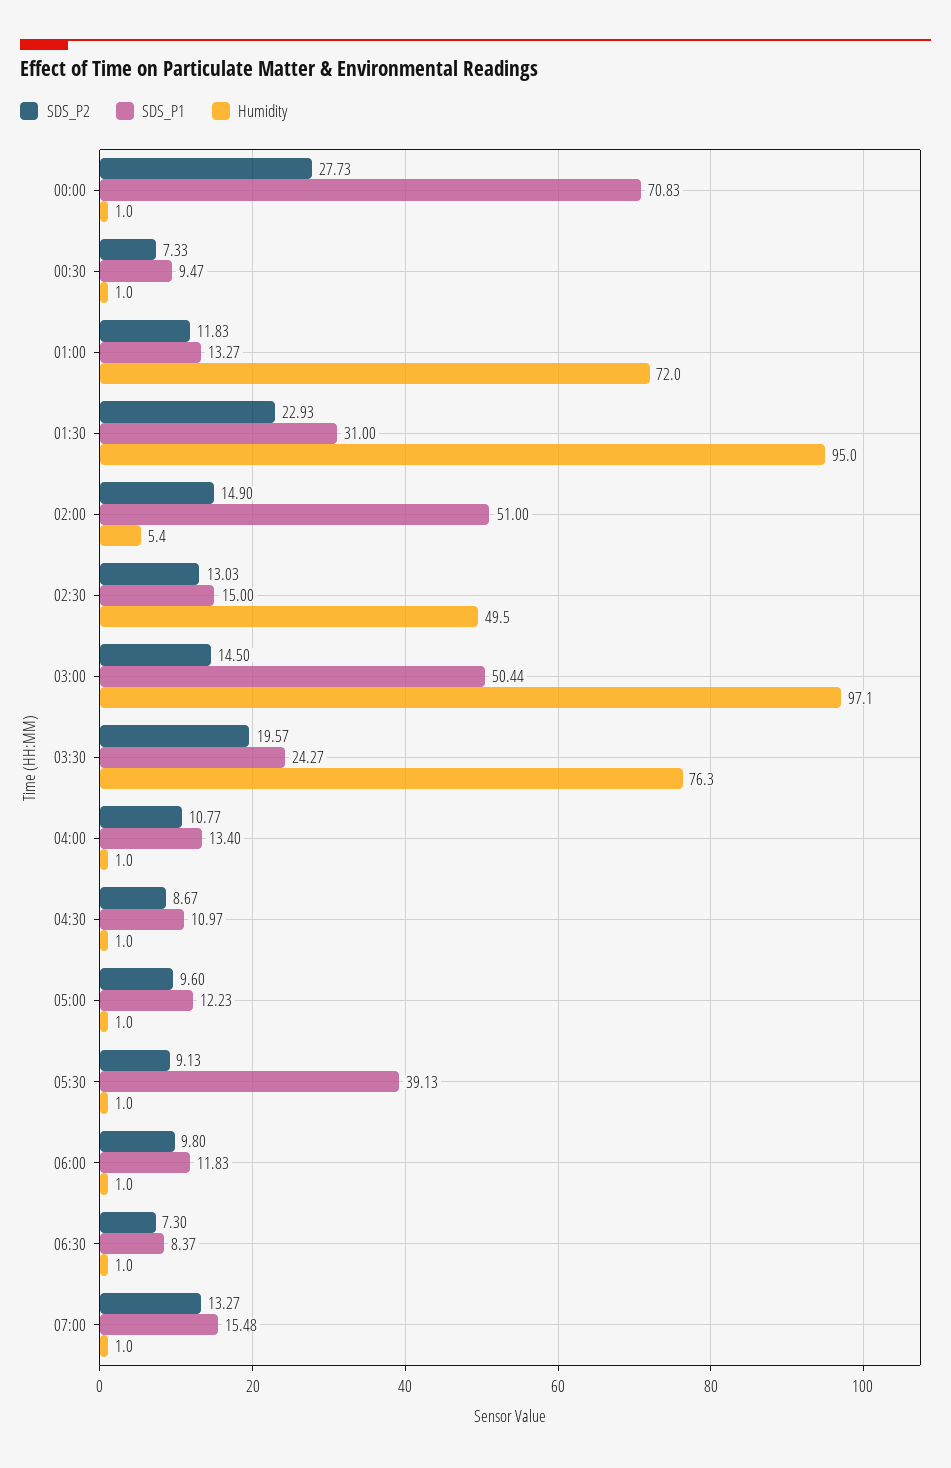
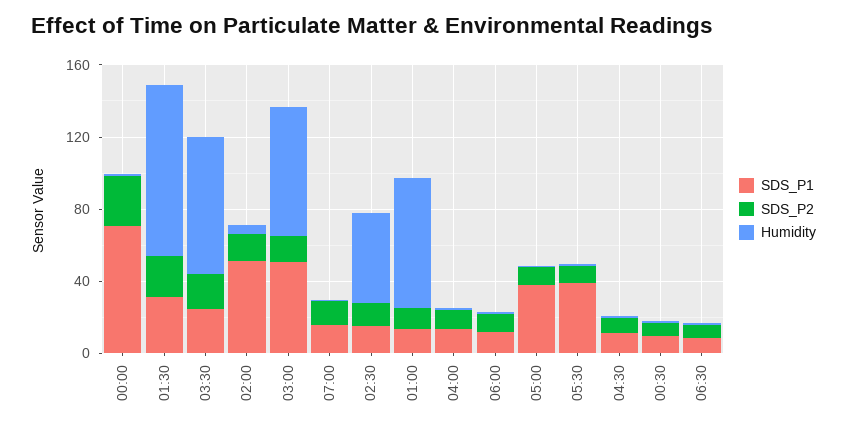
  {
    "SDS_P2": {
      "00:00": 27.73,
      "00:30": 7.33,
      "01:00": 11.83,
      "01:30": 22.93,
      "02:00": 14.9,
      "02:30": 13.03,
      "03:00": 14.5,
      "03:30": 19.57,
      "04:00": 10.77,
      "04:30": 8.67,
      "05:00": 9.6,
      "05:30": 9.13,
      "06:00": 9.8,
      "06:30": 7.3,
      "07:00": 13.27
    },
    "SDS_P1": {
      "00:00": 70.83,
      "00:30": 9.47,
      "01:00": 13.27,
      "01:30": 31,
      "02:00": 51,
      "02:30": 15,
      "03:00": 50.44,
      "03:30": 24.27,
      "04:00": 13.4,
      "04:30": 10.97,
-     "05:00": 12.23,
+     "05:00": 40,
      "05:30": 39.13,
      "06:00": 11.83,
      "06:30": 8.37,
      "07:00": 15.48
    },
    "Humidity": {
      "00:00": 1,
      "00:30": 1,
      "01:00": 72,
      "01:30": 95,
      "02:00": 5.4,
      "02:30": 49.5,
-     "03:00": 97.1,
+     "03:00": 70,
      "03:30": 76.3,
      "04:00": 1,
      "04:30": 1,
      "05:00": 1,
      "05:30": 1,
      "06:00": 1,
      "06:30": 1,
      "07:00": 1
    }
  }

